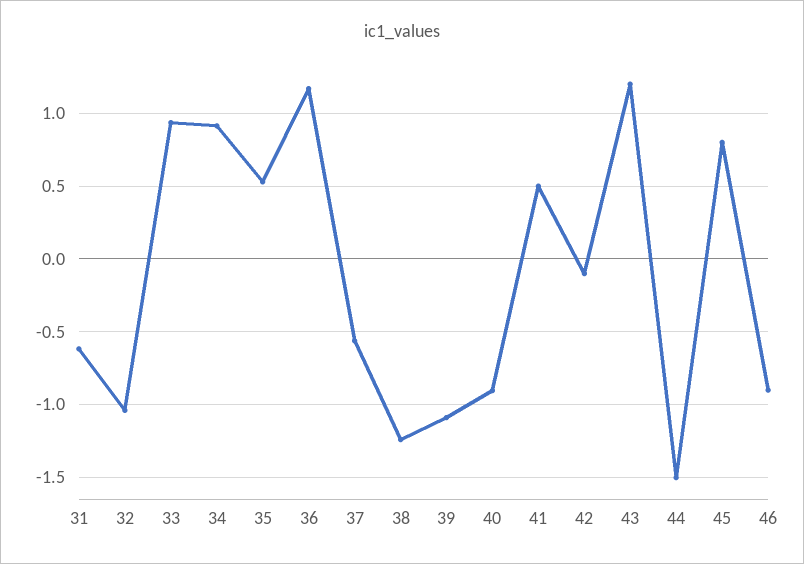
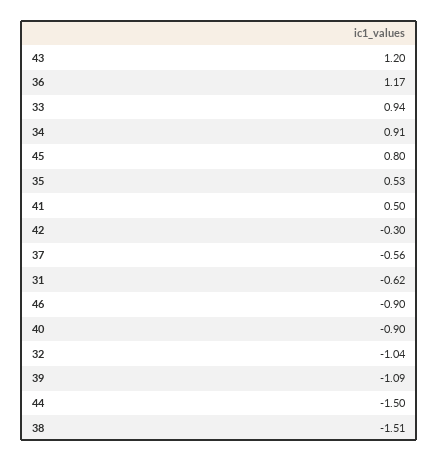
  {
    "31": -0.62,
    "32": -1.04,
    "33": 0.94,
    "34": 0.91,
    "35": 0.53,
    "36": 1.17,
    "37": -0.56,
-   "38": -1.25,
+   "38": -1.51,
    "39": -1.09,
    "40": -0.9,
    "41": 0.5,
-   "42": -0.1,
+   "42": -0.3,
    "43": 1.2,
    "44": -1.5,
    "45": 0.8,
    "46": -0.9
  }

